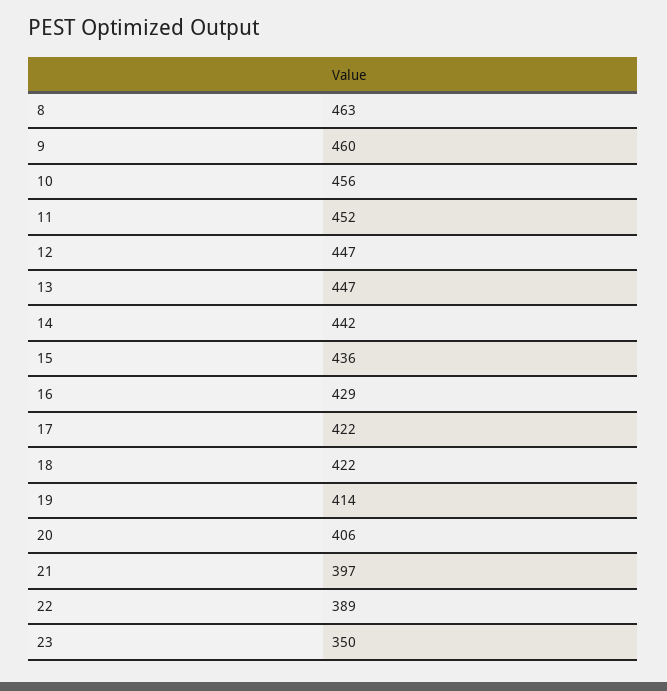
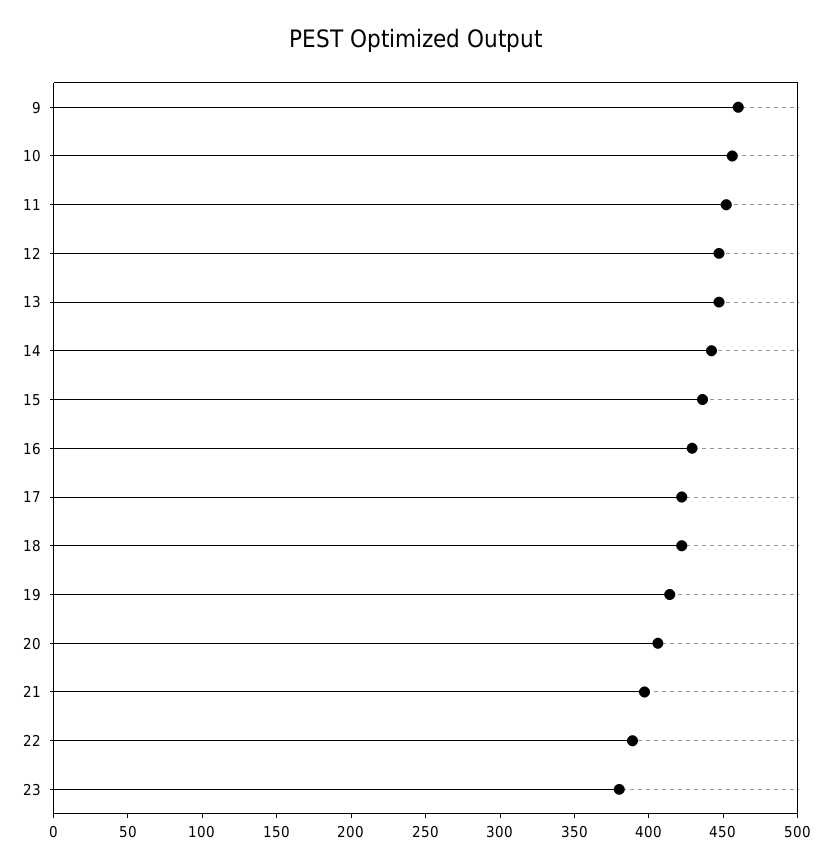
  {
-   "8": 463,
    "9": 460,
    "10": 456,
    "11": 452,
    "12": 447,
    "13": 447,
    "14": 442,
    "15": 436,
    "16": 429,
    "17": 422,
    "18": 422,
    "19": 414,
    "20": 406,
    "21": 397,
    "22": 389,
-   "23": 350
+   "23": 380
  }

